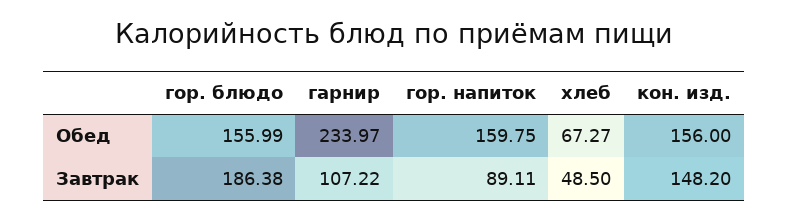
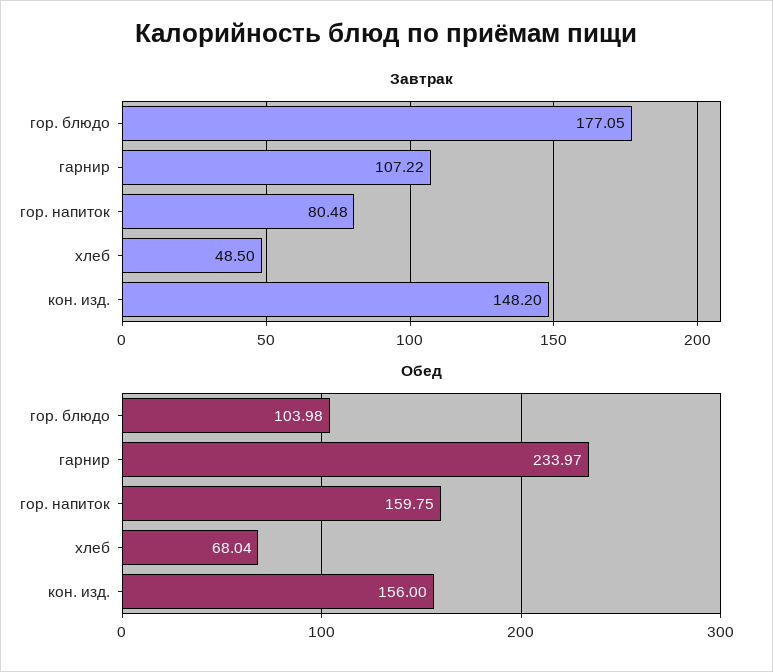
  {
    "Обед": {
-     "гор. блюдо": 155.99,
+     "гор. блюдо": 103.98,
      "гарнир": 233.97,
      "гор. напиток": 159.75,
-     "хлеб": 67.27,
+     "хлеб": 68.04,
      "кон. изд.": 156
    },
    "Завтрак": {
-     "гор. блюдо": 186.38,
+     "гор. блюдо": 177.05,
      "гарнир": 107.22,
-     "гор. напиток": 89.11,
+     "гор. напиток": 80.48,
      "хлеб": 48.5,
      "кон. изд.": 148.2
    }
  }

